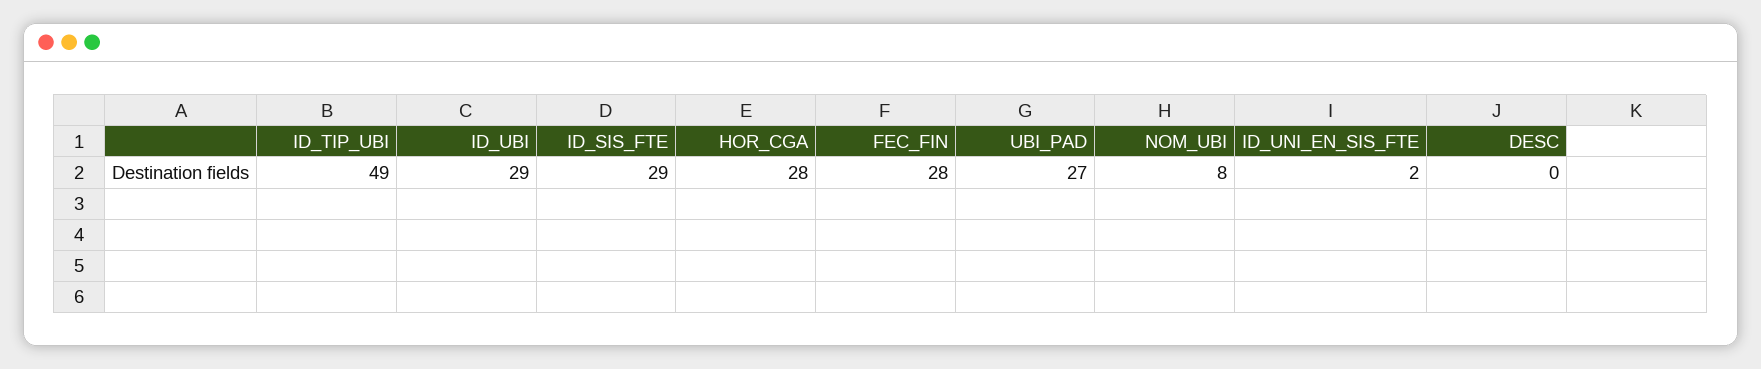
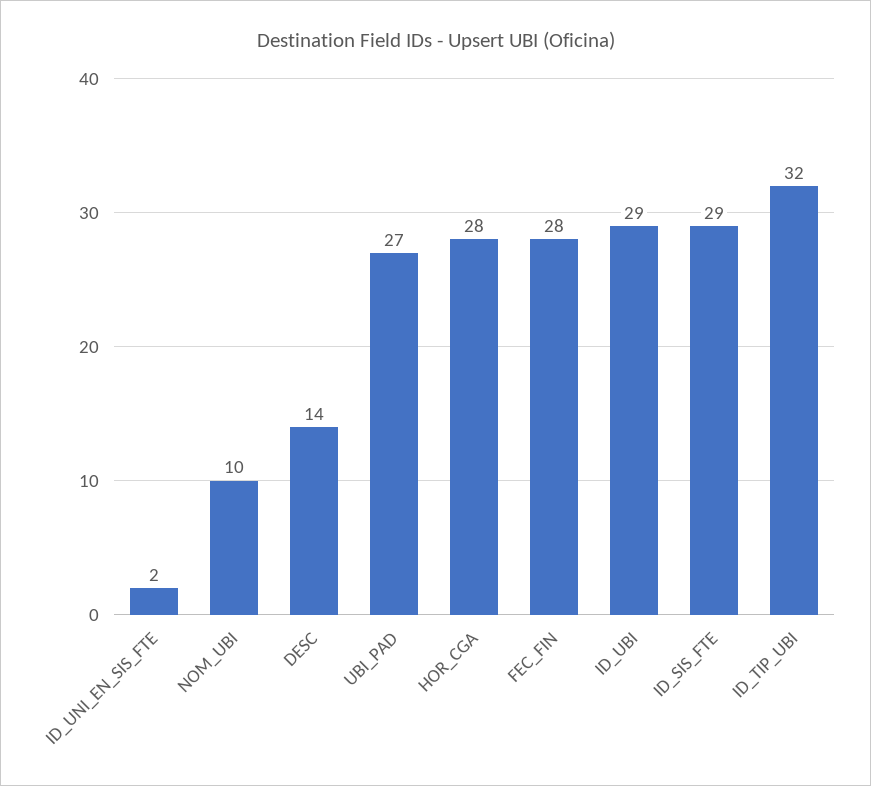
  {
-   "ID_TIP_UBI": 49,
+   "ID_TIP_UBI": 32,
    "ID_UBI": 29,
    "ID_SIS_FTE": 29,
    "HOR_CGA": 28,
    "FEC_FIN": 28,
    "UBI_PAD": 27,
-   "NOM_UBI": 8,
+   "NOM_UBI": 10,
    "ID_UNI_EN_SIS_FTE": 2,
-   "DESC": 0
+   "DESC": 14
  }

